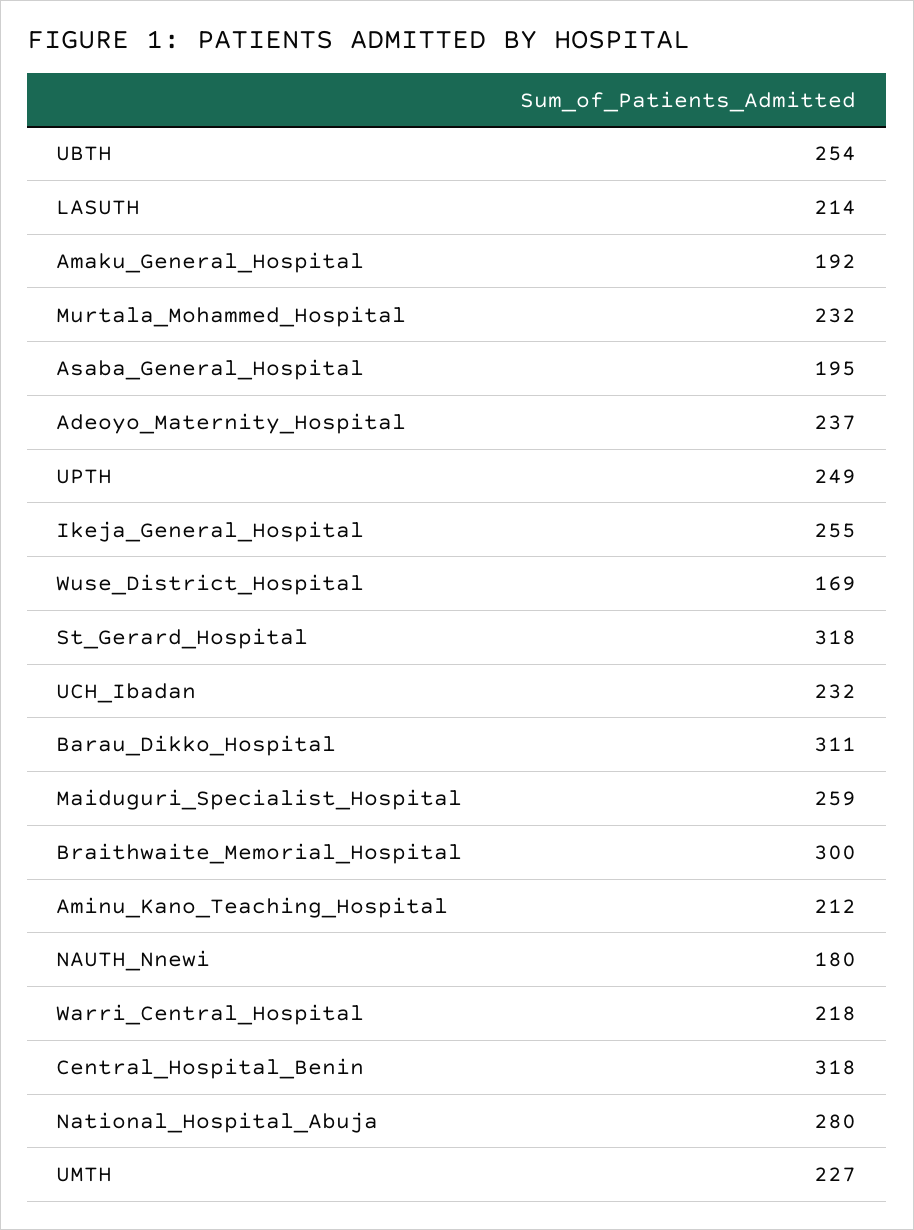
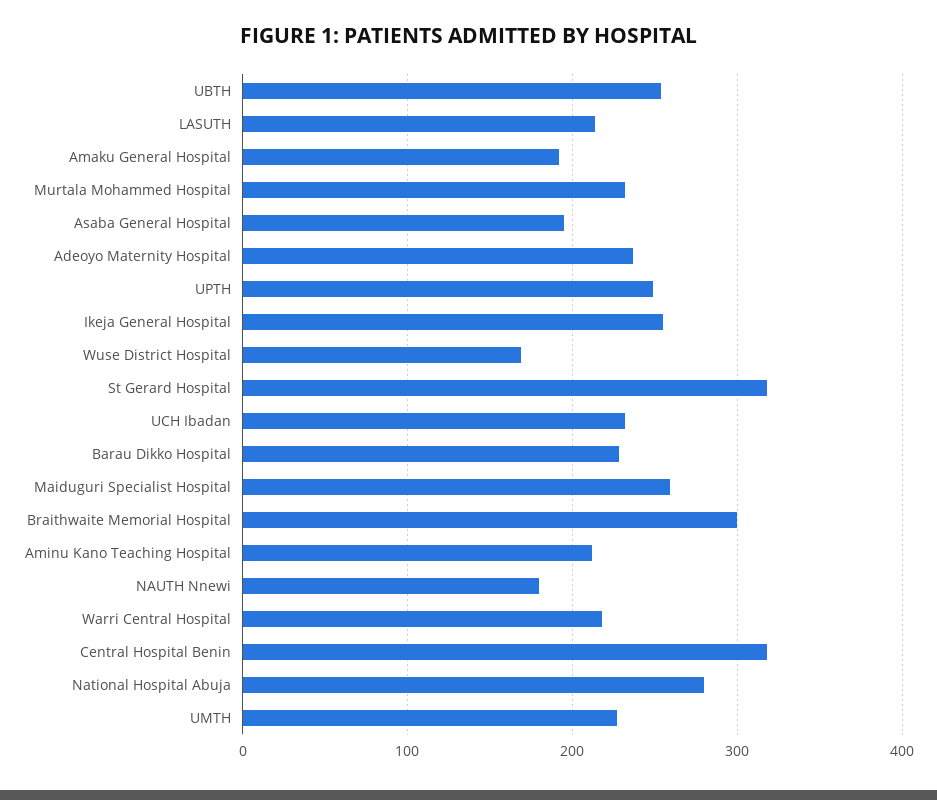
  {
    "UBTH": 254,
    "LASUTH": 214,
    "Amaku_General_Hospital": 192,
    "Murtala_Mohammed_Hospital": 232,
    "Asaba_General_Hospital": 195,
    "Adeoyo_Maternity_Hospital": 237,
    "UPTH": 249,
    "Ikeja_General_Hospital": 255,
    "Wuse_District_Hospital": 169,
    "St_Gerard_Hospital": 318,
    "UCH_Ibadan": 232,
-   "Barau_Dikko_Hospital": 311,
+   "Barau_Dikko_Hospital": 230,
    "Maiduguri_Specialist_Hospital": 259,
    "Braithwaite_Memorial_Hospital": 300,
    "Aminu_Kano_Teaching_Hospital": 212,
    "NAUTH_Nnewi": 180,
    "Warri_Central_Hospital": 218,
    "Central_Hospital_Benin": 318,
    "National_Hospital_Abuja": 280,
    "UMTH": 227
  }

